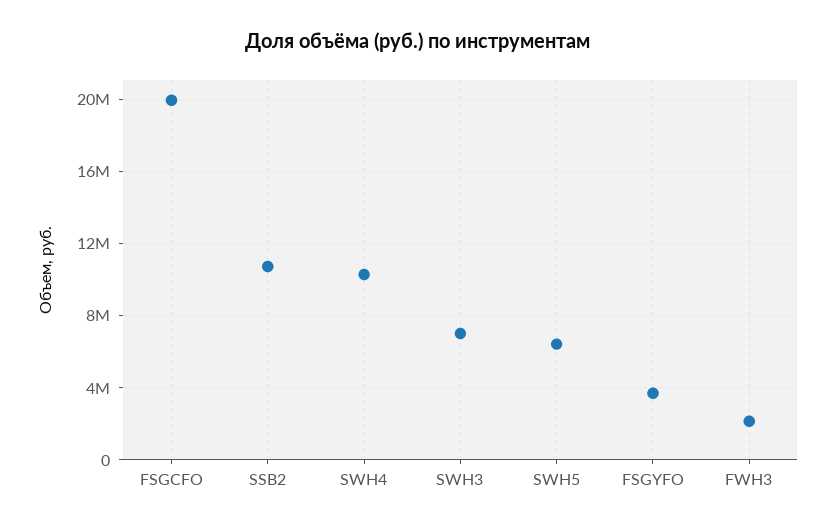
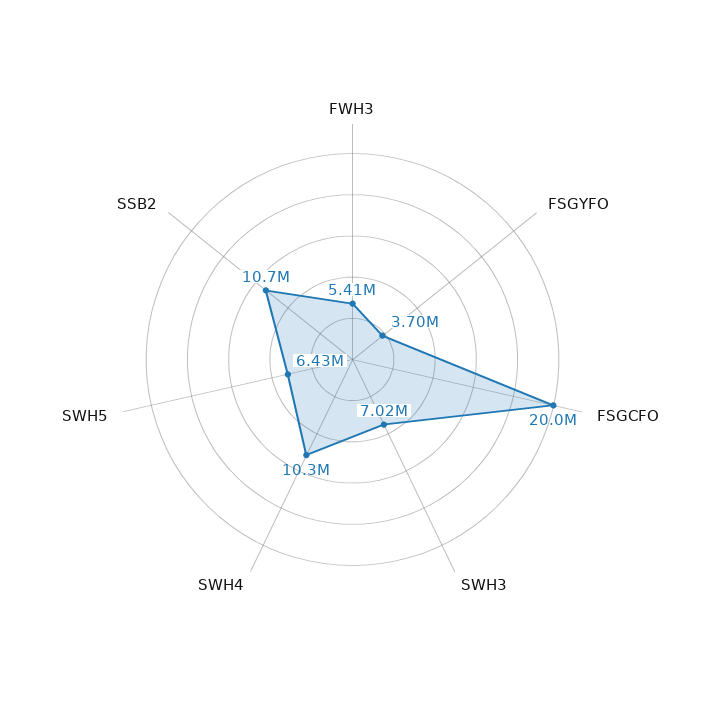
  {
    "FSGCFO": 20000000,
    "SSB2": 10700000,
    "SWH4": 10300000,
    "SWH3": 7020000,
    "SWH5": 6430000,
    "FSGYFO": 3700000,
-   "FWH3": 2000000
+   "FWH3": 5410000
  }

